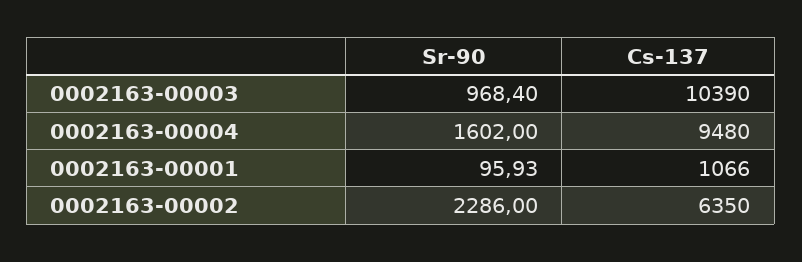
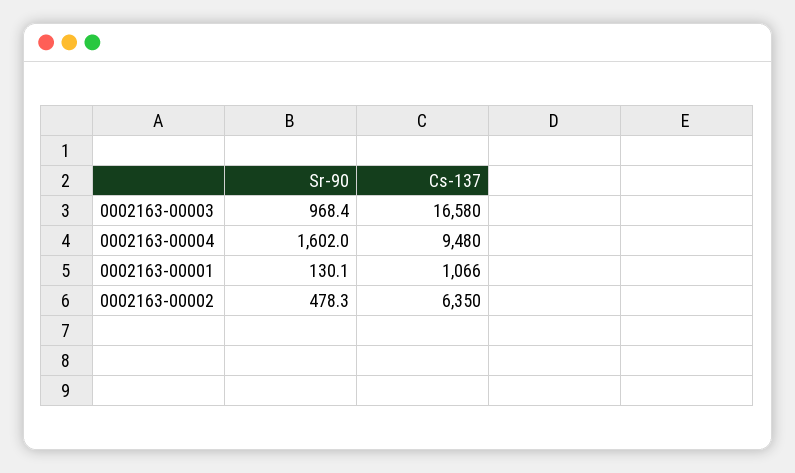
  {
    "Sr-90": {
      "0002163-00003": 968.4,
      "0002163-00004": 1602,
-     "0002163-00001": 95.93,
+     "0002163-00001": 130.1,
-     "0002163-00002": 2286
+     "0002163-00002": 478.3
    },
    "Cs-137": {
-     "0002163-00003": 10390,
+     "0002163-00003": 16580,
      "0002163-00004": 9480,
      "0002163-00001": 1066,
      "0002163-00002": 6350
    }
  }

